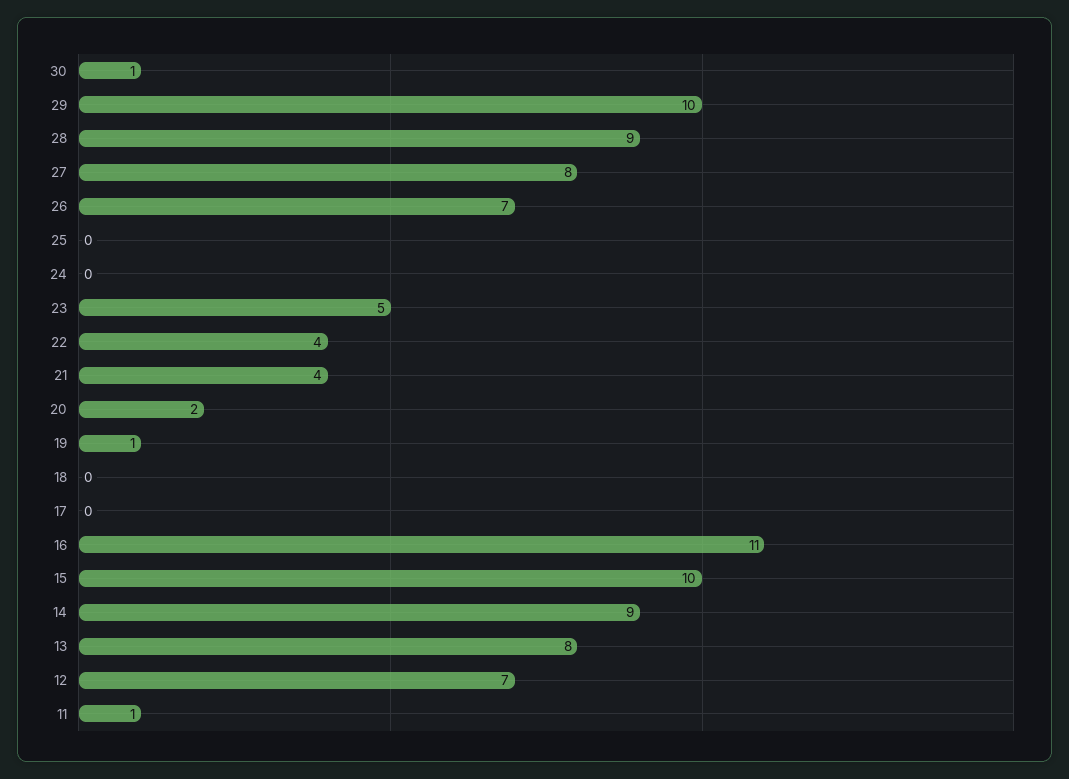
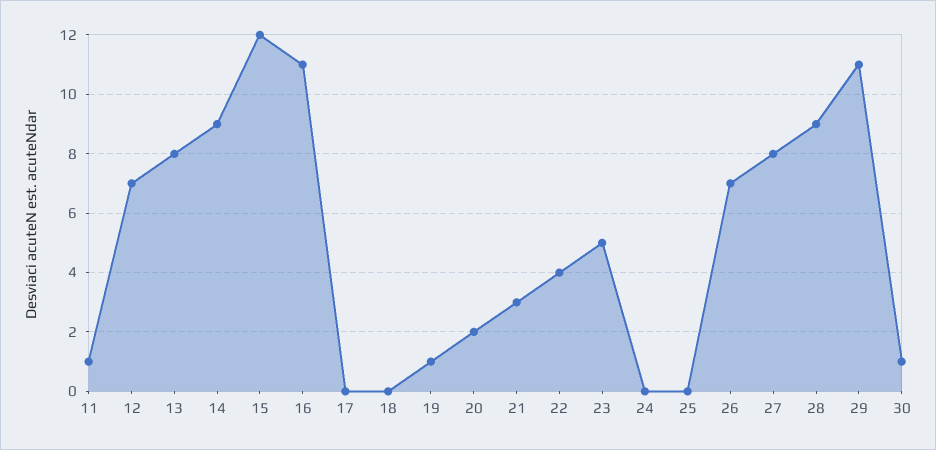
  {
    "30": 1,
-   "29": 10,
+   "29": 11,
    "28": 9,
    "27": 8,
    "26": 7,
    "25": 0,
    "24": 0,
    "23": 5,
    "22": 4,
-   "21": 4,
+   "21": 3,
    "20": 2,
    "19": 1,
    "18": 0,
    "17": 0,
    "16": 11,
-   "15": 10,
+   "15": 12,
    "14": 9,
    "13": 8,
    "12": 7,
    "11": 1
  }

